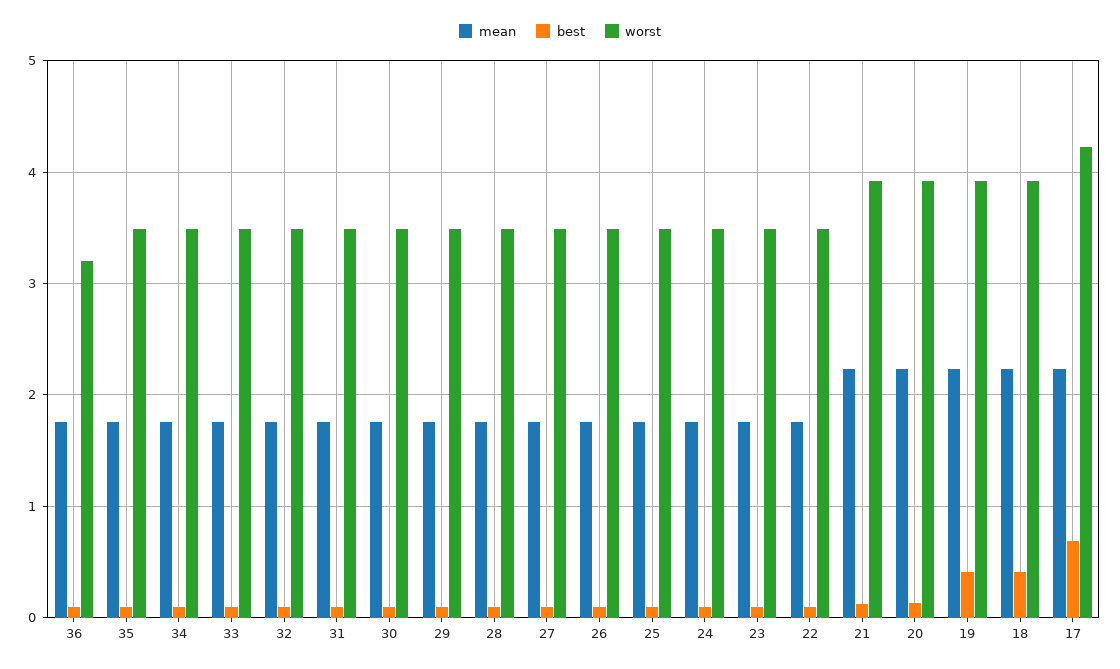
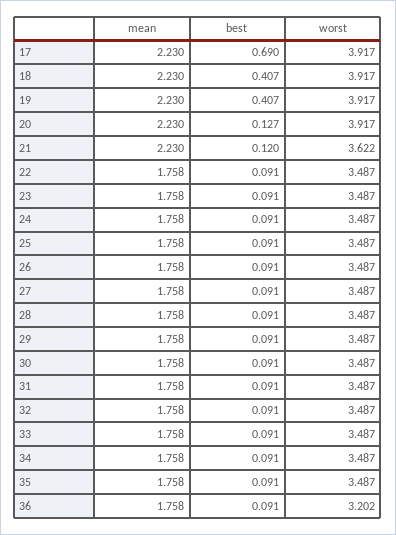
  {
    "mean": {
      "36": 1.758,
      "35": 1.758,
      "34": 1.758,
      "33": 1.758,
      "32": 1.758,
      "31": 1.758,
      "30": 1.758,
      "29": 1.758,
      "28": 1.758,
      "27": 1.758,
      "26": 1.758,
      "25": 1.758,
      "24": 1.758,
      "23": 1.758,
      "22": 1.758,
      "21": 2.23,
      "20": 2.23,
      "19": 2.23,
      "18": 2.23,
      "17": 2.23
    },
    "best": {
      "36": 0.091,
      "35": 0.091,
      "34": 0.091,
      "33": 0.091,
      "32": 0.091,
      "31": 0.091,
      "30": 0.091,
      "29": 0.091,
      "28": 0.091,
      "27": 0.091,
      "26": 0.091,
      "25": 0.091,
      "24": 0.091,
      "23": 0.091,
      "22": 0.091,
      "21": 0.12,
      "20": 0.127,
      "19": 0.407,
      "18": 0.407,
      "17": 0.69
    },
    "worst": {
      "36": 3.202,
      "35": 3.487,
      "34": 3.487,
      "33": 3.487,
      "32": 3.487,
      "31": 3.487,
      "30": 3.487,
      "29": 3.487,
      "28": 3.487,
      "27": 3.487,
      "26": 3.487,
      "25": 3.487,
      "24": 3.487,
      "23": 3.487,
      "22": 3.487,
-     "21": 3.9,
+     "21": 3.622,
      "20": 3.917,
      "19": 3.917,
      "18": 3.917,
-     "17": 4.2
+     "17": 3.917
    }
  }

